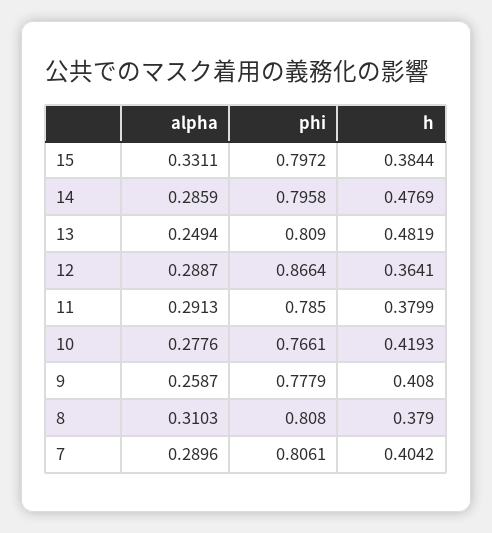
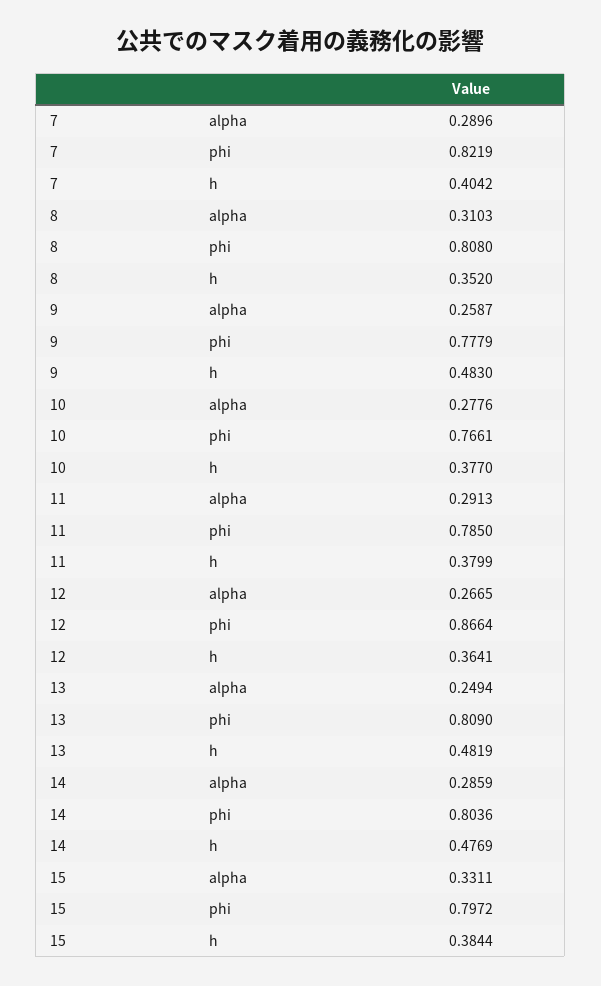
  {
    "alpha": {
      "15": 0.3311,
      "14": 0.2859,
      "13": 0.2494,
-     "12": 0.2887,
+     "12": 0.2665,
      "11": 0.2913,
      "10": 0.2776,
      "9": 0.2587,
      "8": 0.3103,
      "7": 0.2896
    },
    "phi": {
      "15": 0.7972,
-     "14": 0.7958,
+     "14": 0.8036,
      "13": 0.809,
      "12": 0.8664,
      "11": 0.785,
      "10": 0.7661,
      "9": 0.7779,
      "8": 0.808,
-     "7": 0.8061
+     "7": 0.8219
    },
    "h": {
      "15": 0.3844,
      "14": 0.4769,
      "13": 0.4819,
      "12": 0.3641,
      "11": 0.3799,
-     "10": 0.4193,
+     "10": 0.377,
-     "9": 0.408,
+     "9": 0.483,
-     "8": 0.379,
+     "8": 0.352,
      "7": 0.4042
    }
  }

